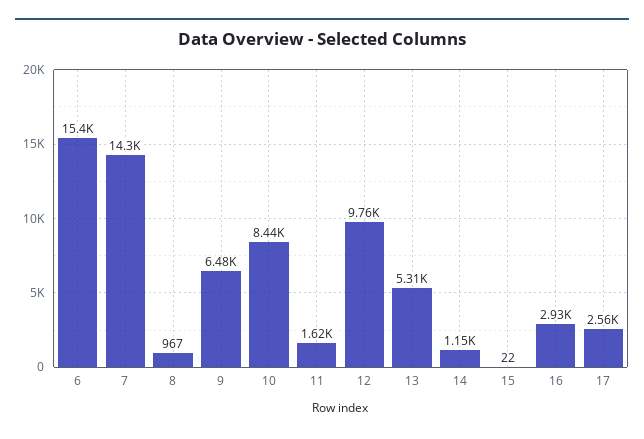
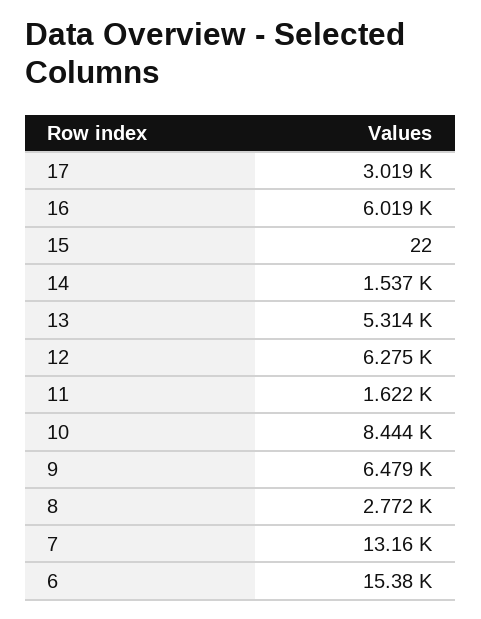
  {
    "6": 15380,
-   "7": 14300,
+   "7": 13160,
-   "8": 967,
+   "8": 2772,
    "9": 6479,
    "10": 8444,
    "11": 1622,
-   "12": 9760,
+   "12": 6275,
    "13": 5314,
-   "14": 1150,
+   "14": 1537,
    "15": 22,
-   "16": 2930,
+   "16": 6019,
-   "17": 2560
+   "17": 3019
  }

